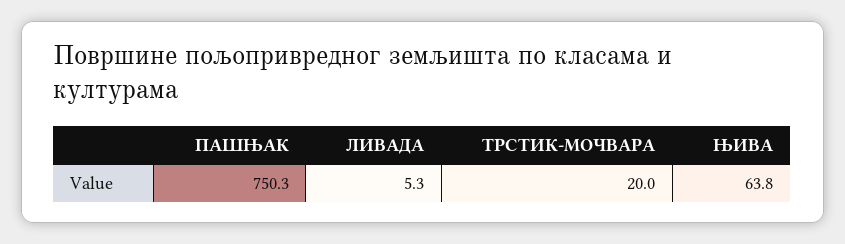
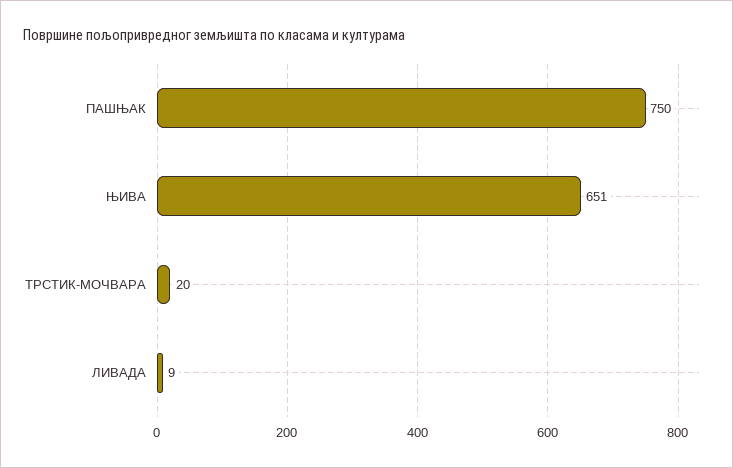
  {
    "ПАШЊАК": 750.3,
-   "ЛИВАДА": 5.3,
+   "ЛИВАДА": 9,
    "ТРСТИК-МОЧВАРА": 20,
-   "ЊИВА": 63.8
+   "ЊИВА": 651
  }

